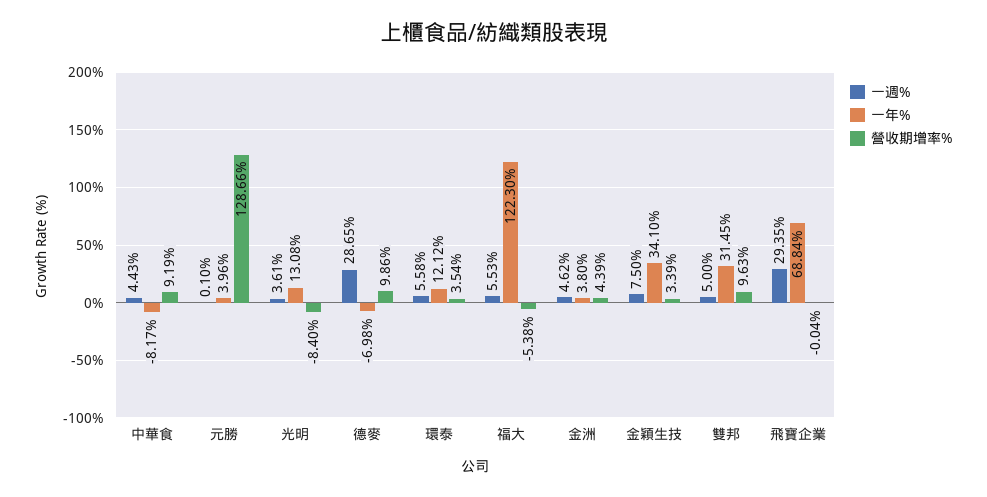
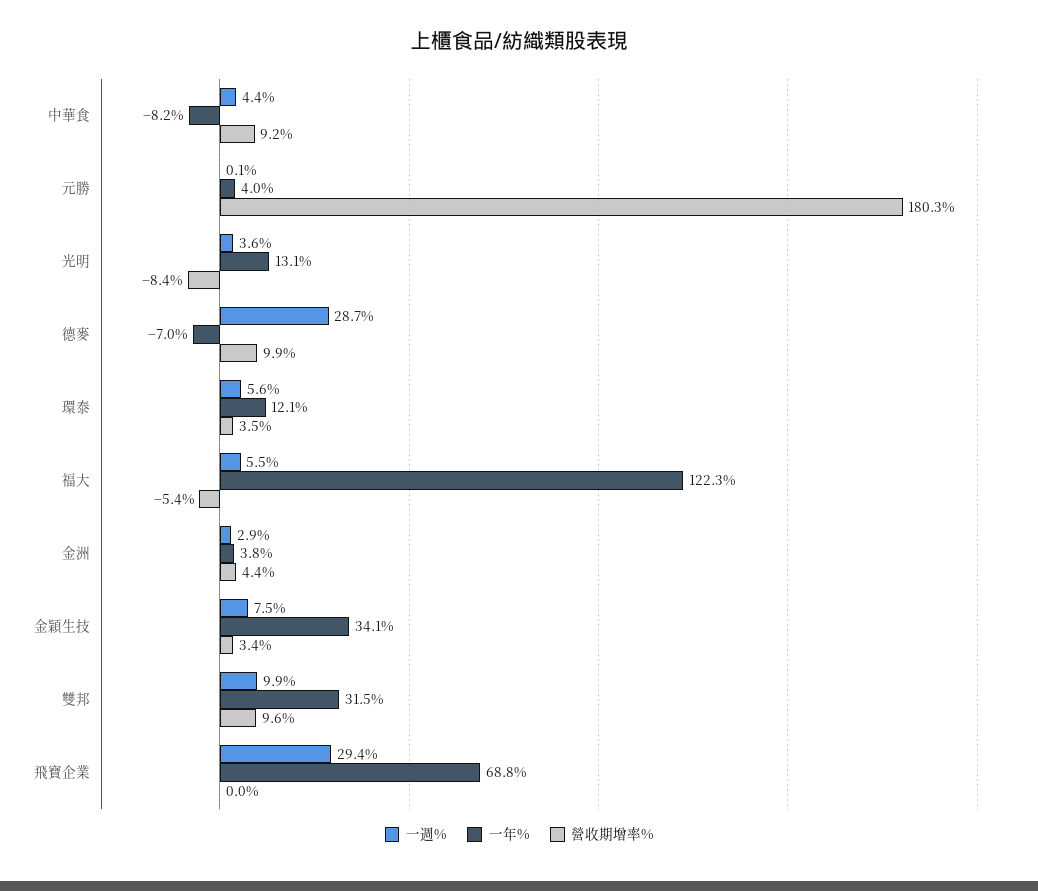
  {
    "一週%": {
      "中華食": 4.43,
      "元勝": 0.1,
      "光明": 3.61,
      "德麥": 28.65,
      "環泰": 5.58,
      "福大": 5.53,
-     "金洲": 4.62,
+     "金洲": 2.9,
      "金穎生技": 7.5,
-     "雙邦": 5,
+     "雙邦": 9.9,
      "飛寶企業": 29.35
    },
    "一年%": {
      "中華食": -8.17,
      "元勝": 3.96,
      "光明": 13.08,
      "德麥": -6.98,
      "環泰": 12.12,
      "福大": 122.3,
      "金洲": 3.8,
      "金穎生技": 34.1,
      "雙邦": 31.45,
      "飛寶企業": 68.84
    },
    "營收期增率%": {
      "中華食": 9.19,
-     "元勝": 128.66,
+     "元勝": 180.3,
      "光明": -8.4,
      "德麥": 9.86,
      "環泰": 3.54,
      "福大": -5.38,
      "金洲": 4.39,
      "金穎生技": 3.39,
      "雙邦": 9.63,
      "飛寶企業": -0.04
    }
  }

